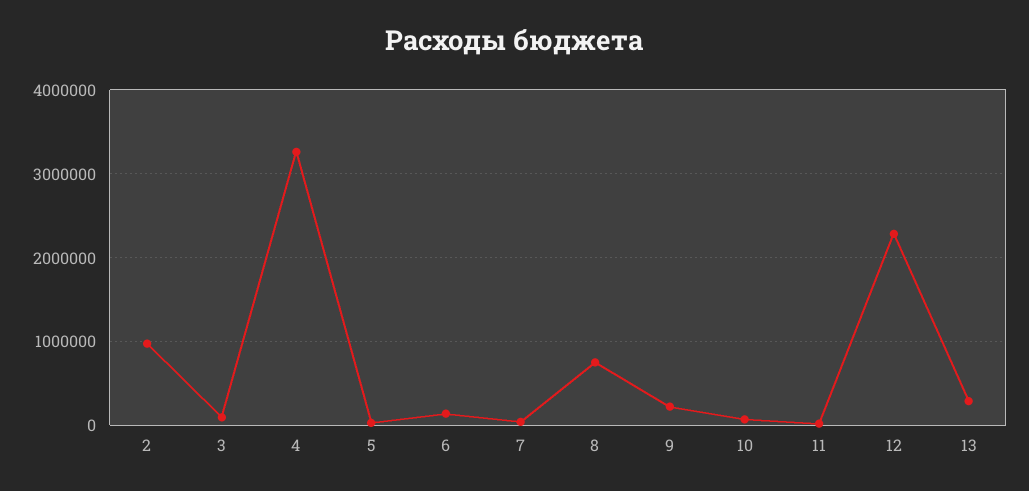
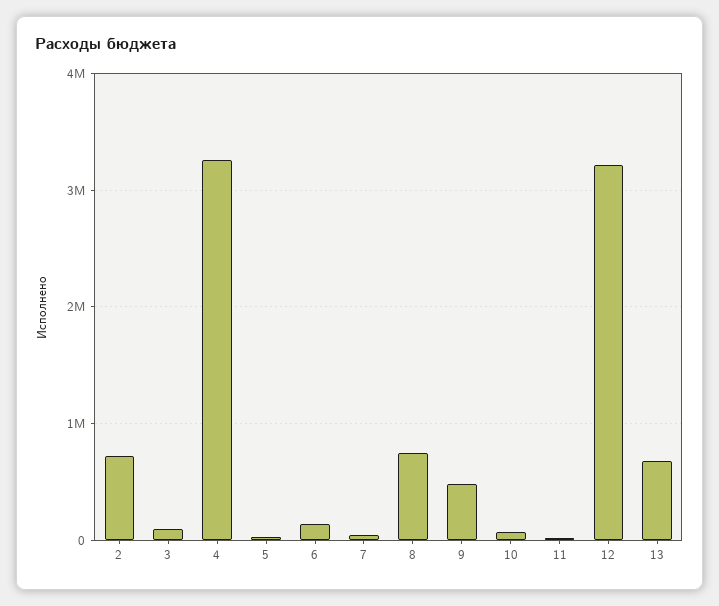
  {
-   "2": 1000000,
+   "2": 700000,
    "3": 100000,
    "4": 3300000,
    "5": 0,
    "6": 100000,
    "7": 0,
    "8": 800000,
-   "9": 200000,
+   "9": 500000,
    "10": 100000,
    "11": 0,
-   "12": 2300000,
+   "12": 3200000,
-   "13": 300000
+   "13": 700000
  }

